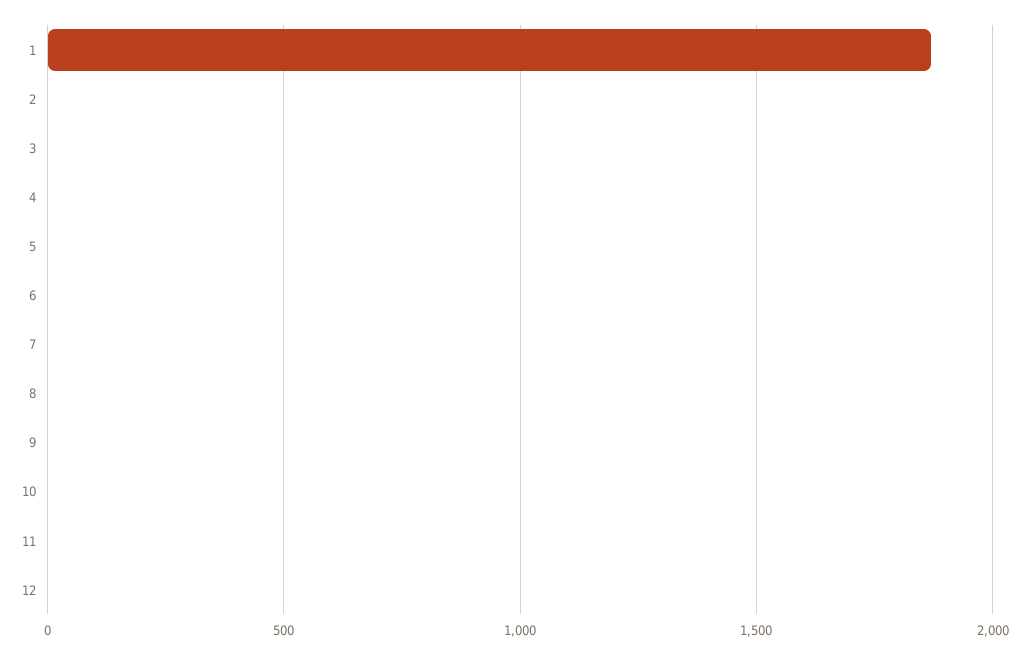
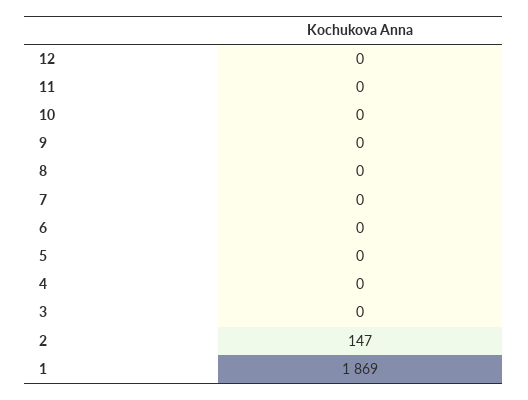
  {
    "1": 1869,
-   "2": 0,
+   "2": 147,
    "3": 0,
    "4": 0,
    "5": 0,
    "6": 0,
    "7": 0,
    "8": 0,
    "9": 0,
    "10": 0,
    "11": 0,
    "12": 0
  }

